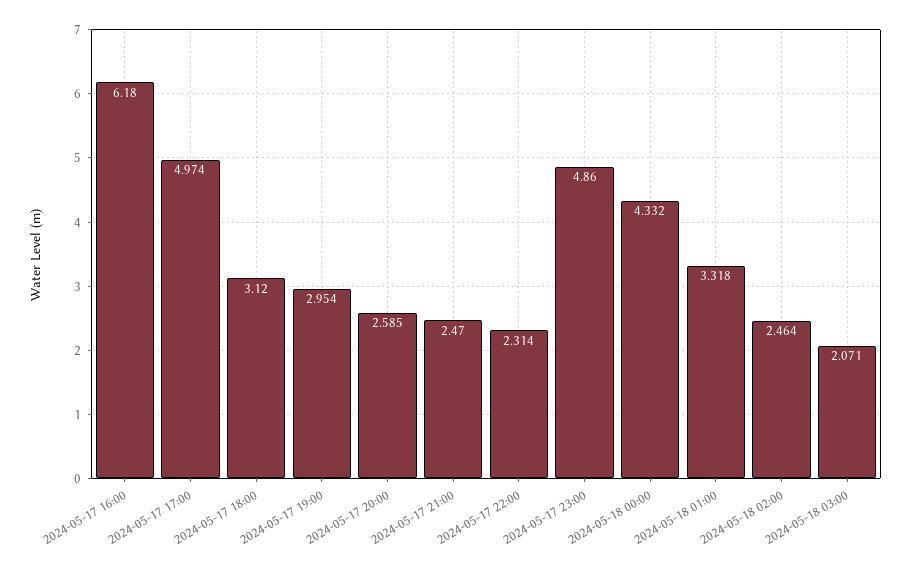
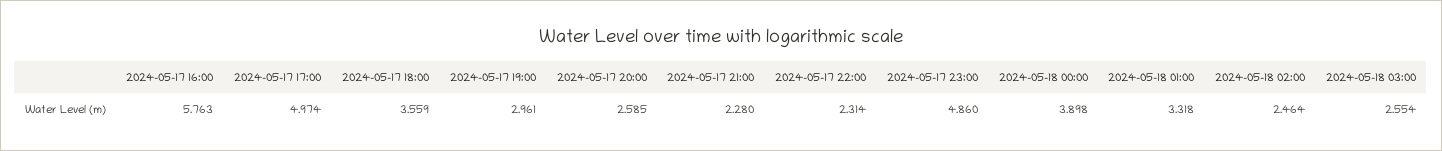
  {
-   "2024-05-17 16:00": 6.18,
+   "2024-05-17 16:00": 5.763,
    "2024-05-17 17:00": 4.974,
-   "2024-05-17 18:00": 3.12,
+   "2024-05-17 18:00": 3.559,
-   "2024-05-17 19:00": 2.954,
+   "2024-05-17 19:00": 2.961,
    "2024-05-17 20:00": 2.585,
-   "2024-05-17 21:00": 2.47,
+   "2024-05-17 21:00": 2.28,
    "2024-05-17 22:00": 2.314,
    "2024-05-17 23:00": 4.86,
-   "2024-05-18 00:00": 4.332,
+   "2024-05-18 00:00": 3.898,
    "2024-05-18 01:00": 3.318,
    "2024-05-18 02:00": 2.464,
-   "2024-05-18 03:00": 2.071
+   "2024-05-18 03:00": 2.554
  }

